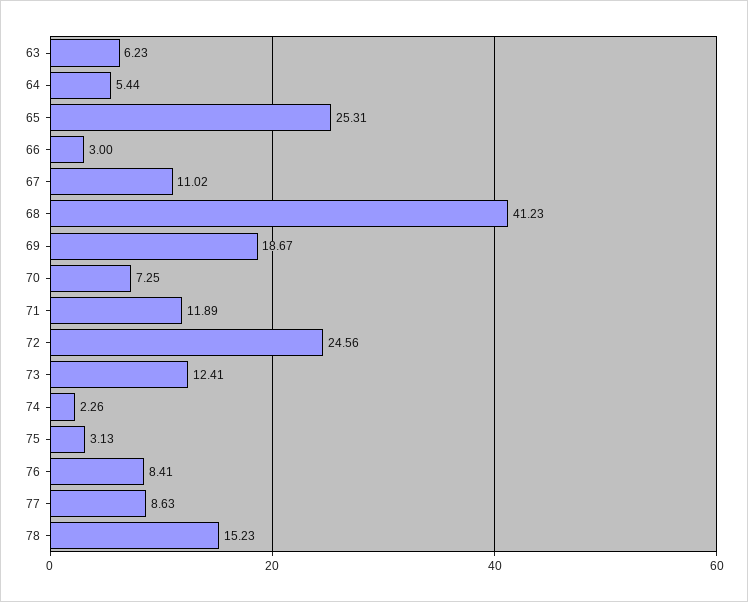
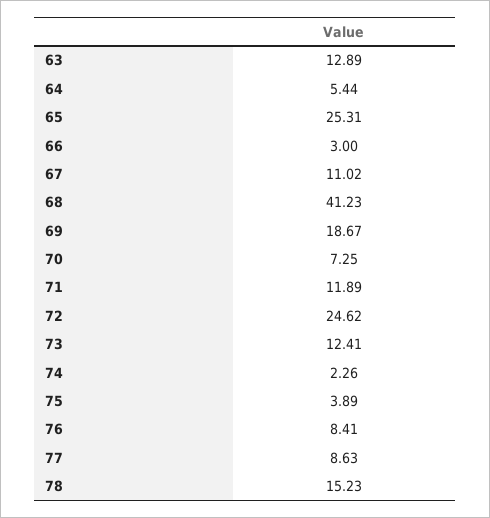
  {
-   "63": 6.23,
+   "63": 12.89,
    "64": 5.44,
    "65": 25.31,
    "66": 3,
    "67": 11.02,
    "68": 41.23,
    "69": 18.67,
    "70": 7.25,
    "71": 11.89,
-   "72": 24.56,
+   "72": 24.62,
    "73": 12.41,
    "74": 2.26,
-   "75": 3.13,
+   "75": 3.89,
    "76": 8.41,
    "77": 8.63,
    "78": 15.23
  }

